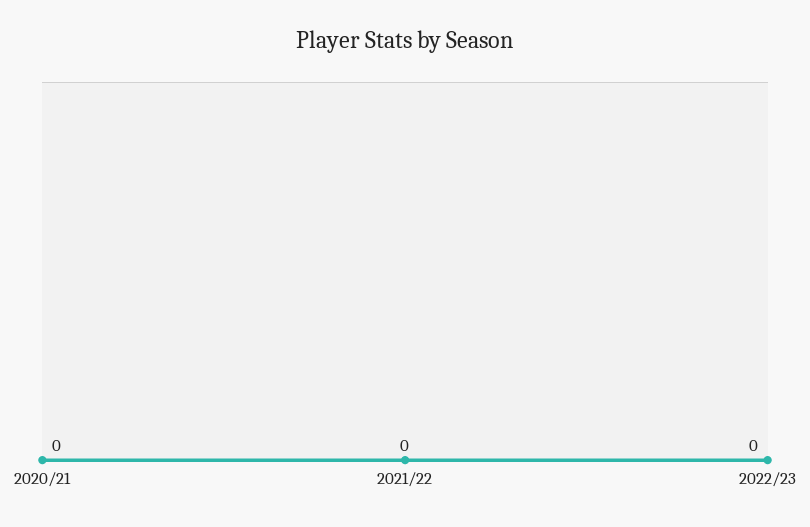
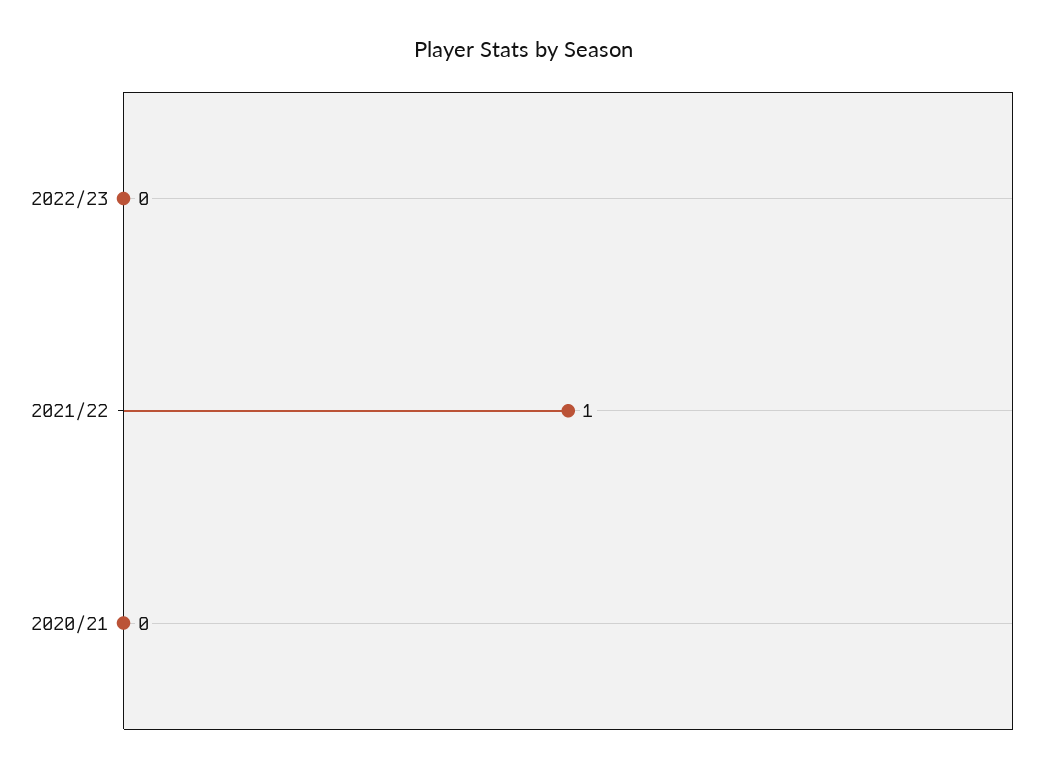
  {
    "2020/21": 0,
-   "2021/22": 0,
+   "2021/22": 1,
    "2022/23": 0
  }

